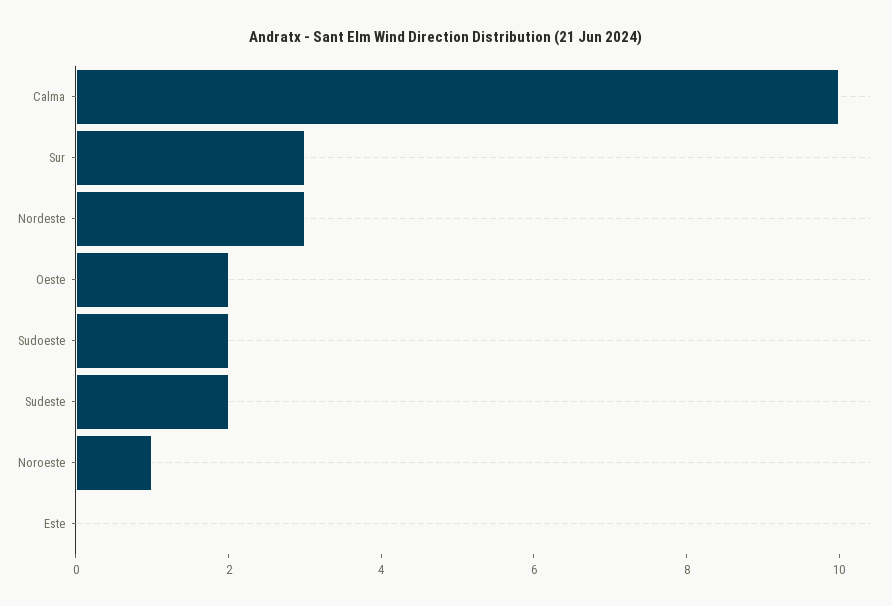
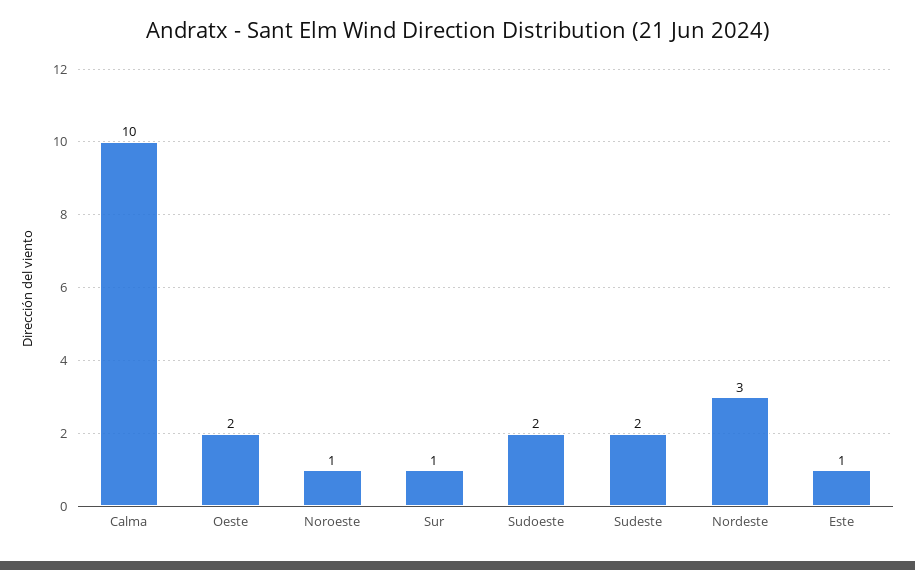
  {
    "Calma": 10,
-   "Sur": 3,
+   "Sur": 1,
    "Nordeste": 3,
    "Oeste": 2,
    "Sudoeste": 2,
    "Sudeste": 2,
    "Noroeste": 1,
-   "Este": 0
+   "Este": 1
  }

